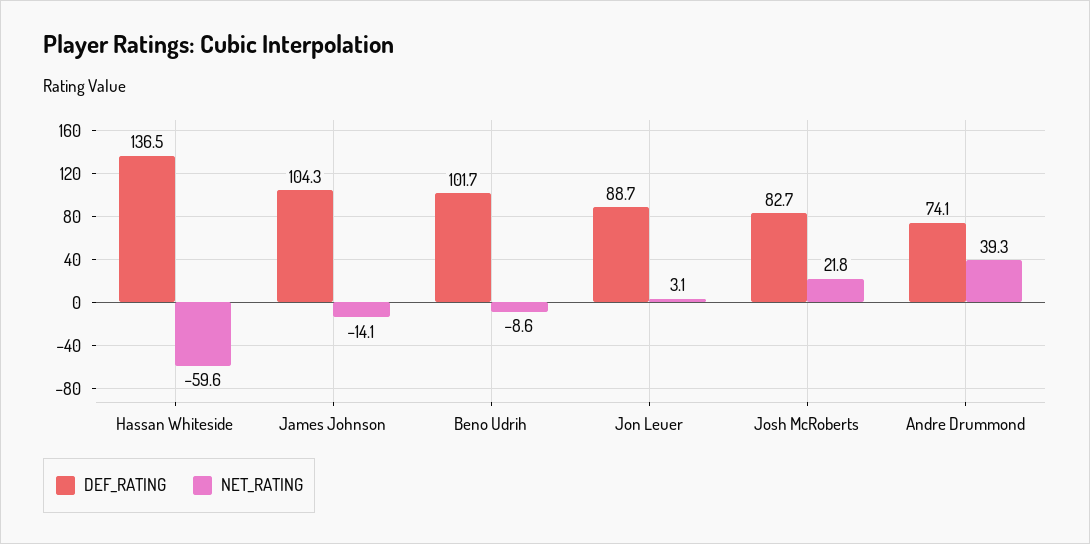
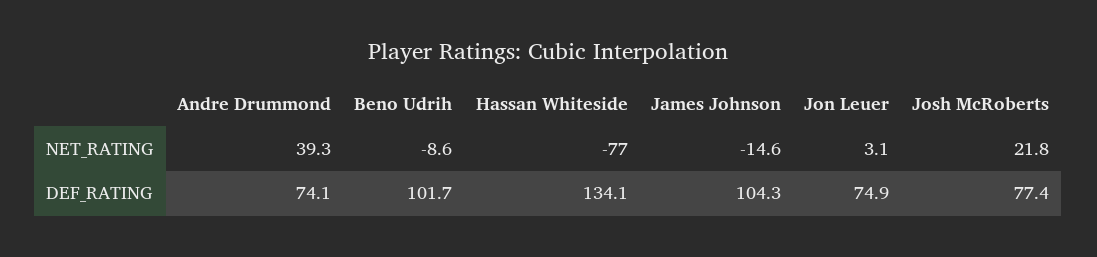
  {
    "DEF_RATING": {
-     "Hassan Whiteside": 136.5,
+     "Hassan Whiteside": 134.1,
      "James Johnson": 104.3,
      "Beno Udrih": 101.7,
-     "Jon Leuer": 88.7,
+     "Jon Leuer": 74.9,
-     "Josh McRoberts": 82.7,
+     "Josh McRoberts": 77.4,
      "Andre Drummond": 74.1
    },
    "NET_RATING": {
-     "Hassan Whiteside": -59.6,
+     "Hassan Whiteside": -77,
-     "James Johnson": -14.1,
+     "James Johnson": -14.6,
      "Beno Udrih": -8.6,
      "Jon Leuer": 3.1,
      "Josh McRoberts": 21.8,
      "Andre Drummond": 39.3
    }
  }

